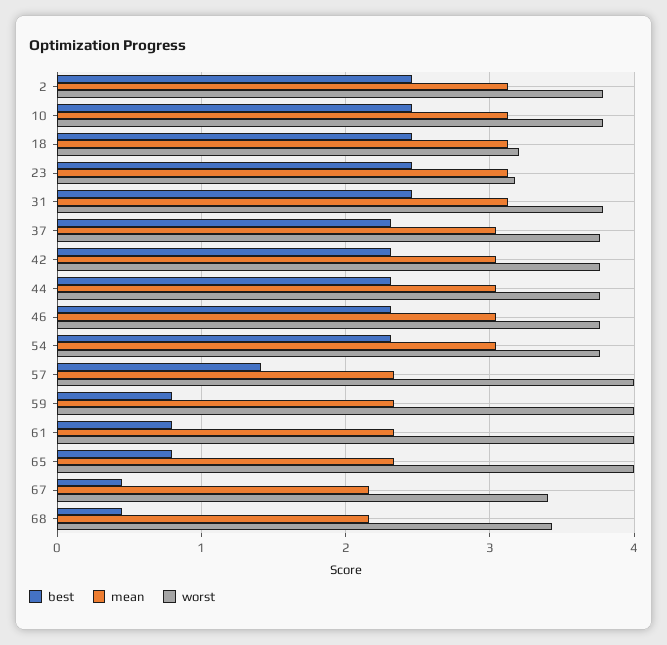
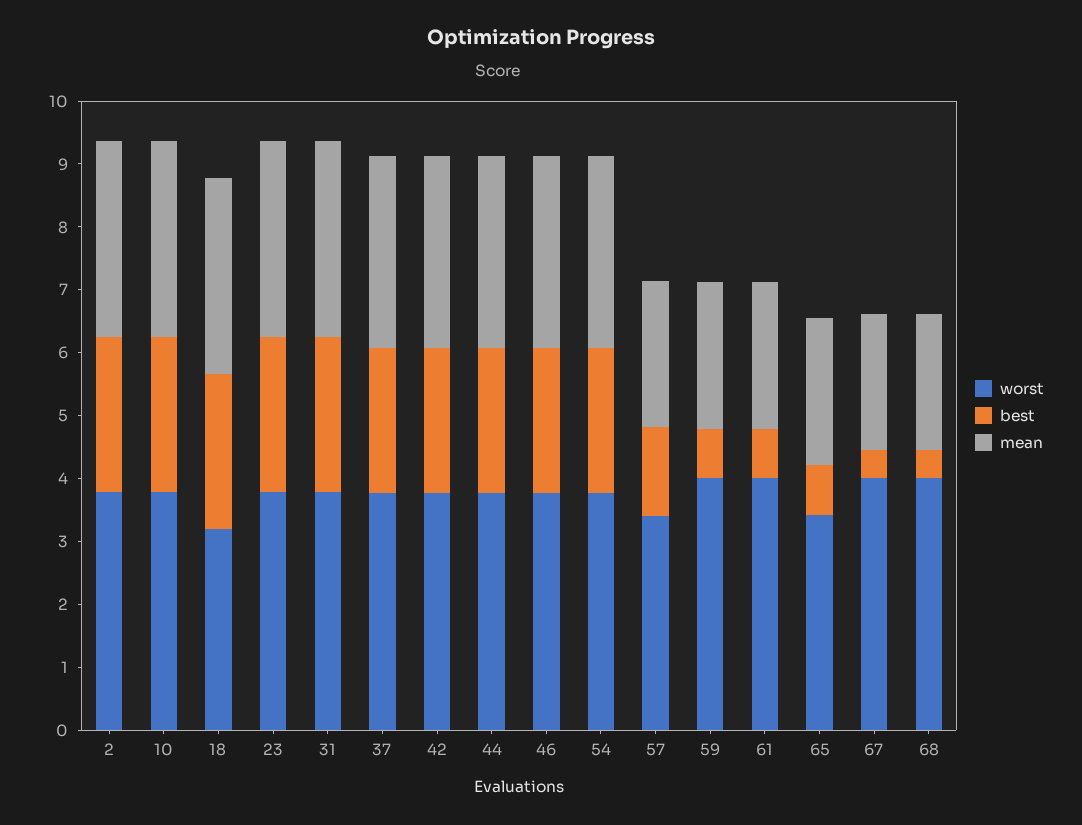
  {
    "best": {
      "2": 2.5,
      "10": 2.5,
      "18": 2.5,
      "23": 2.5,
      "31": 2.5,
      "37": 2.3,
      "42": 2.3,
      "44": 2.3,
      "46": 2.3,
      "54": 2.3,
      "57": 1.4,
      "59": 0.8,
      "61": 0.8,
      "65": 0.8,
      "67": 0.4,
      "68": 0.4
    },
    "mean": {
      "2": 3.1,
      "10": 3.1,
      "18": 3.1,
      "23": 3.1,
      "31": 3.1,
      "37": 3,
      "42": 3,
      "44": 3,
      "46": 3,
      "54": 3,
      "57": 2.3,
      "59": 2.3,
      "61": 2.3,
      "65": 2.3,
      "67": 2.2,
      "68": 2.2
    },
    "worst": {
      "2": 3.8,
      "10": 3.8,
      "18": 3.2,
-     "23": 3.2,
+     "23": 3.8,
      "31": 3.8,
      "37": 3.8,
      "42": 3.8,
      "44": 3.8,
      "46": 3.8,
      "54": 3.8,
-     "57": 4,
+     "57": 3.4,
      "59": 4,
      "61": 4,
-     "65": 4,
+     "65": 3.4,
-     "67": 3.4,
+     "67": 4,
-     "68": 3.4
+     "68": 4
    }
  }

